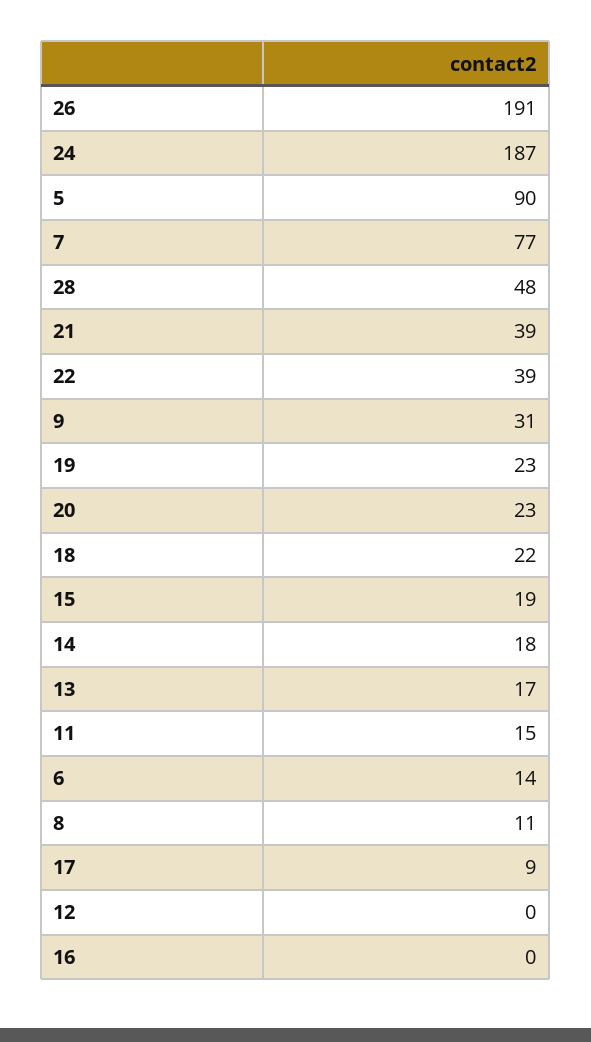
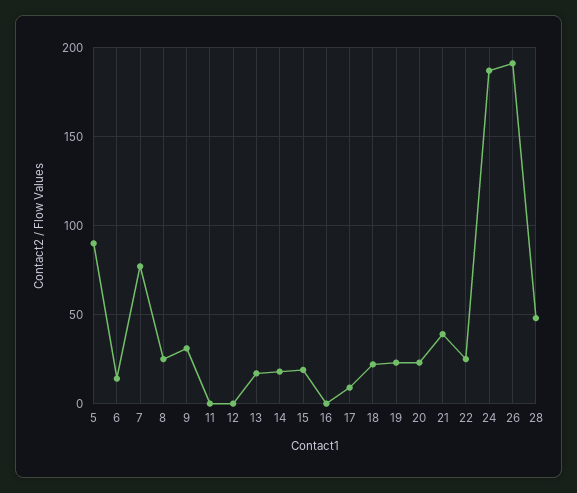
  {
    "26": 191,
    "24": 187,
    "5": 90,
    "7": 77,
    "28": 48,
    "21": 39,
-   "22": 39,
+   "22": 25,
    "9": 31,
    "19": 23,
    "20": 23,
    "18": 22,
    "15": 19,
    "14": 18,
    "13": 17,
-   "11": 15,
+   "11": 0,
    "6": 14,
-   "8": 11,
+   "8": 25,
    "17": 9,
    "12": 0,
    "16": 0
  }

